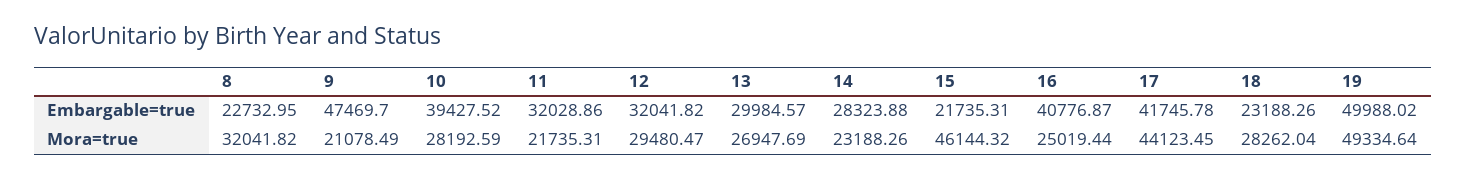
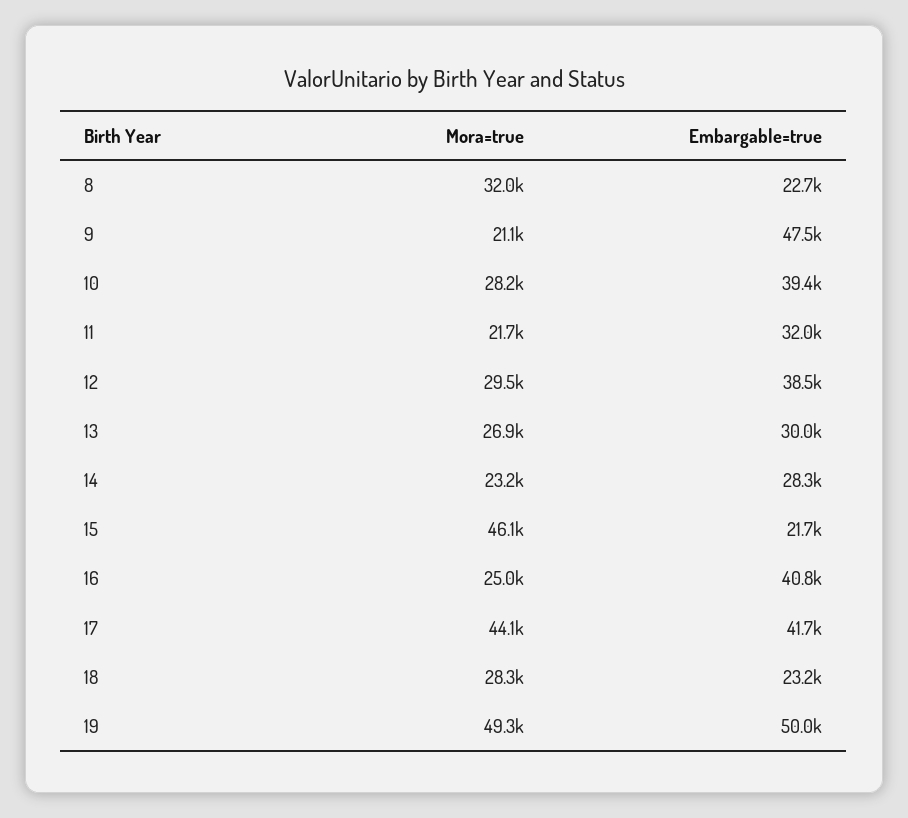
  {
    "8": {
      "Embargable=true": 22732.95,
      "Mora=true": 32041.82
    },
    "9": {
      "Embargable=true": 47469.7,
      "Mora=true": 21078.49
    },
    "10": {
      "Embargable=true": 39427.52,
      "Mora=true": 28192.59
    },
    "11": {
      "Embargable=true": 32028.86,
      "Mora=true": 21735.31
    },
    "12": {
-     "Embargable=true": 32041.82,
+     "Embargable=true": 38500,
      "Mora=true": 29480.47
    },
    "13": {
      "Embargable=true": 29984.57,
      "Mora=true": 26947.69
    },
    "14": {
      "Embargable=true": 28323.88,
      "Mora=true": 23188.26
    },
    "15": {
      "Embargable=true": 21735.31,
      "Mora=true": 46144.32
    },
    "16": {
      "Embargable=true": 40776.87,
      "Mora=true": 25019.44
    },
    "17": {
      "Embargable=true": 41745.78,
      "Mora=true": 44123.45
    },
    "18": {
      "Embargable=true": 23188.26,
      "Mora=true": 28262.04
    },
    "19": {
      "Embargable=true": 49988.02,
      "Mora=true": 49334.64
    }
  }

